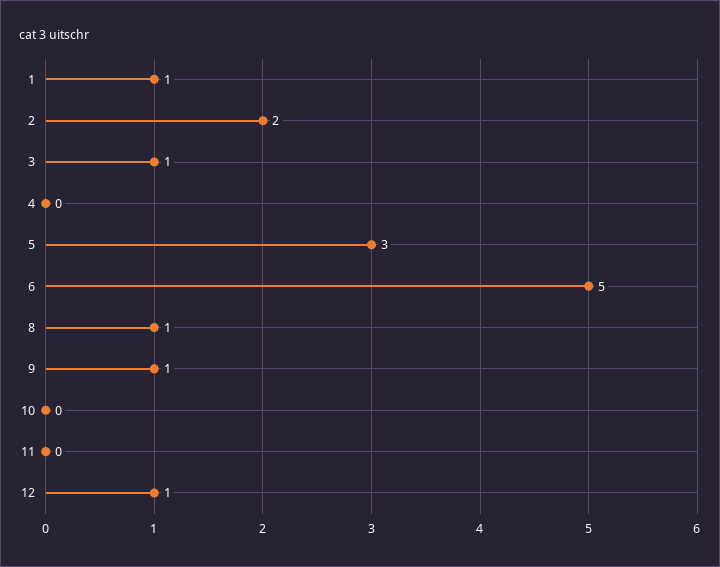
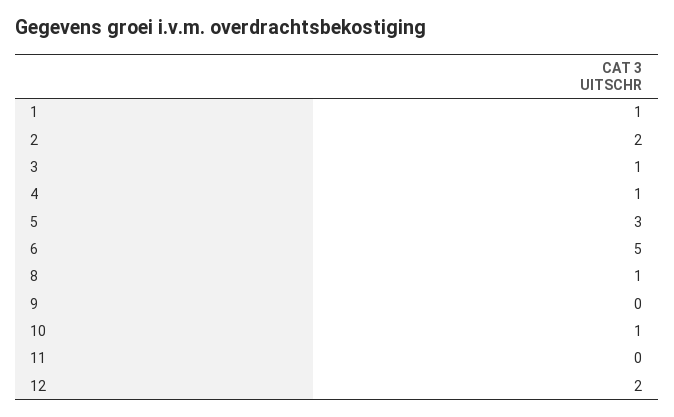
  {
    "1": 1,
    "2": 2,
    "3": 1,
-   "4": 0,
+   "4": 1,
    "5": 3,
    "6": 5,
    "8": 1,
-   "9": 1,
+   "9": 0,
-   "10": 0,
+   "10": 1,
    "11": 0,
-   "12": 1
+   "12": 2
  }

